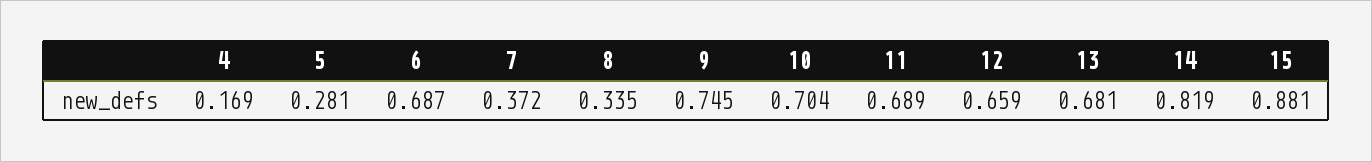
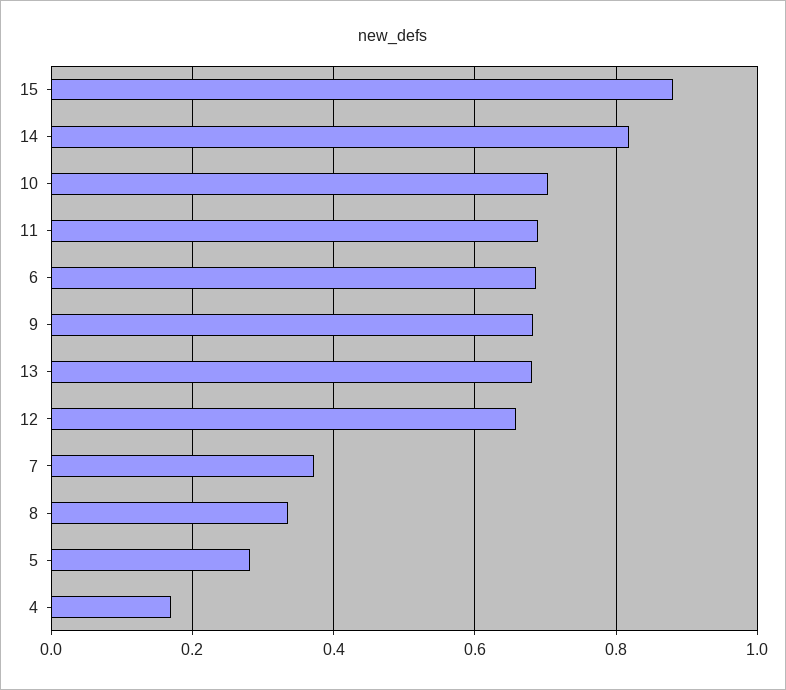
  {
    "4": 0.169,
    "5": 0.281,
    "6": 0.687,
    "7": 0.372,
    "8": 0.335,
-   "9": 0.745,
+   "9": 0.68,
    "10": 0.704,
    "11": 0.689,
    "12": 0.659,
    "13": 0.681,
    "14": 0.819,
    "15": 0.881
  }

